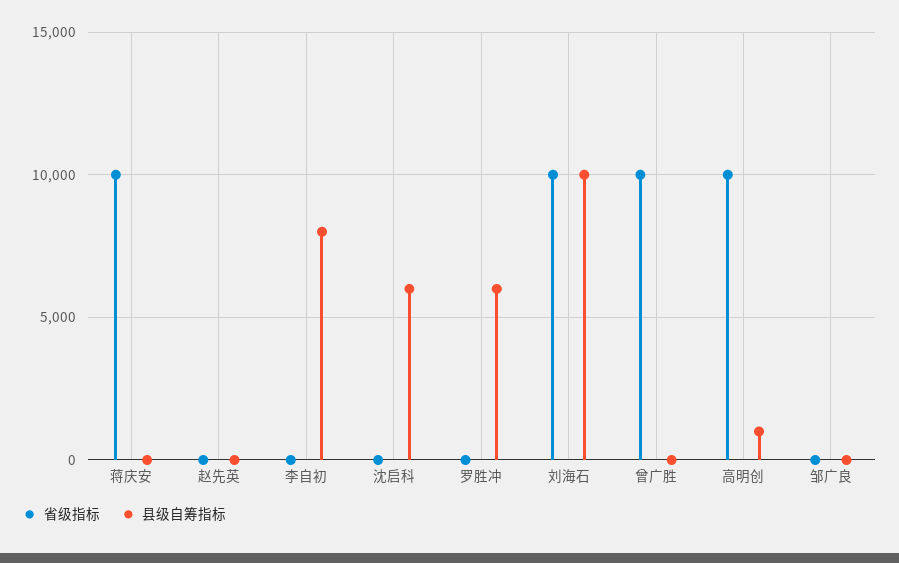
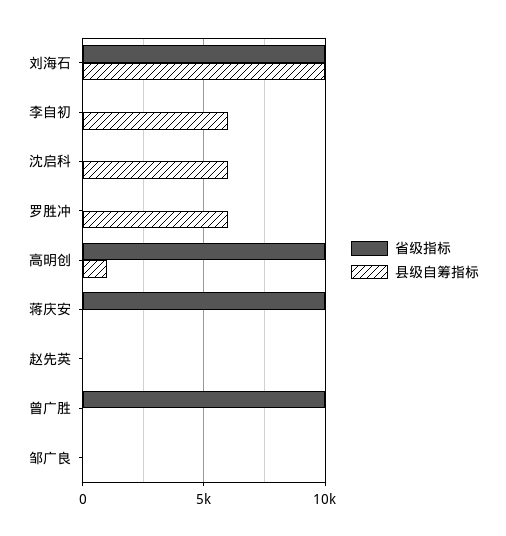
  {
    "省级指标": {
      "蒋庆安": 10000,
      "赵先英": 0,
      "李自初": 0,
      "沈启科": 0,
      "罗胜冲": 0,
      "刘海石": 10000,
      "曾广胜": 10000,
      "高明创": 10000,
      "邹广良": 0
    },
    "县级自筹指标": {
      "蒋庆安": 0,
      "赵先英": 0,
-     "李自初": 8000,
+     "李自初": 6000,
      "沈启科": 6000,
      "罗胜冲": 6000,
      "刘海石": 10000,
      "曾广胜": 0,
      "高明创": 1000,
      "邹广良": 0
    }
  }

